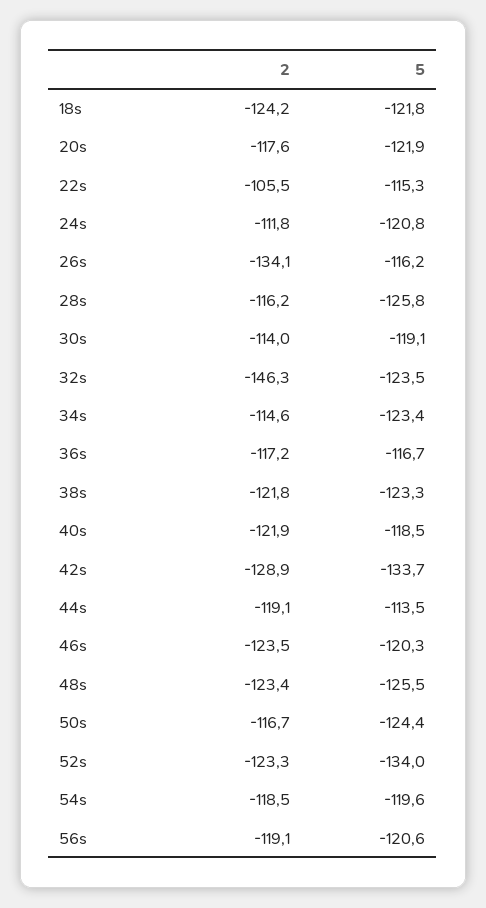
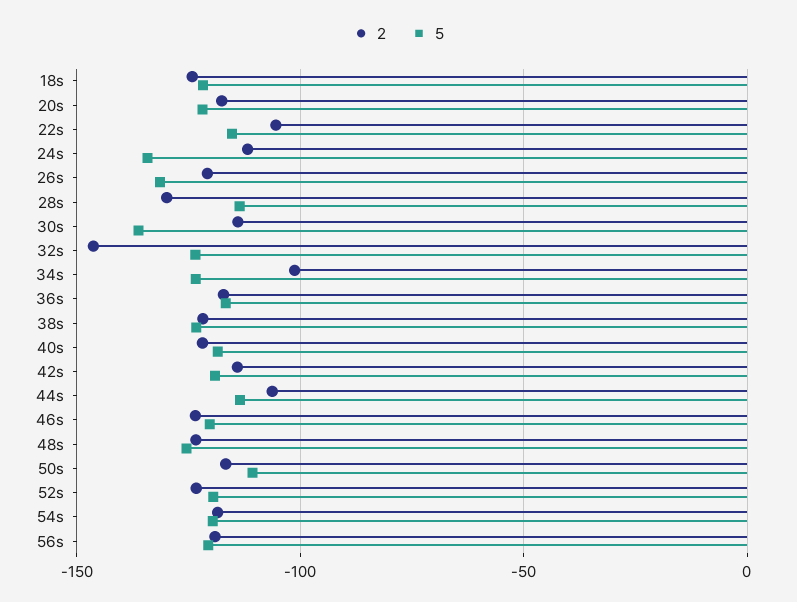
  {
    "2": {
      "18s": -124.2,
      "20s": -117.6,
      "22s": -105.5,
      "24s": -111.8,
-     "26s": -134.1,
+     "26s": -120,
-     "28s": -116.2,
+     "28s": -130,
      "30s": -114,
      "32s": -146.3,
-     "34s": -114.6,
+     "34s": -100,
      "36s": -117.2,
      "38s": -121.8,
      "40s": -121.9,
-     "42s": -128.9,
+     "42s": -115,
-     "44s": -119.1,
+     "44s": -105,
      "46s": -123.5,
      "48s": -123.4,
      "50s": -116.7,
      "52s": -123.3,
      "54s": -118.5,
      "56s": -119.1
    },
    "5": {
      "18s": -121.8,
      "20s": -121.9,
      "22s": -115.3,
-     "24s": -120.8,
+     "24s": -135,
-     "26s": -116.2,
+     "26s": -130,
-     "28s": -125.8,
+     "28s": -115,
-     "30s": -119.1,
+     "30s": -135,
      "32s": -123.5,
      "34s": -123.4,
      "36s": -116.7,
      "38s": -123.3,
      "40s": -118.5,
-     "42s": -133.7,
+     "42s": -120,
      "44s": -113.5,
      "46s": -120.3,
      "48s": -125.5,
-     "50s": -124.4,
+     "50s": -110,
-     "52s": -134,
+     "52s": -120,
      "54s": -119.6,
      "56s": -120.6
    }
  }

